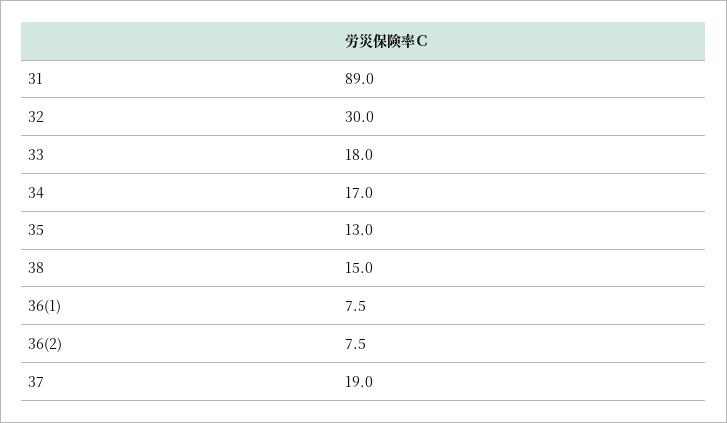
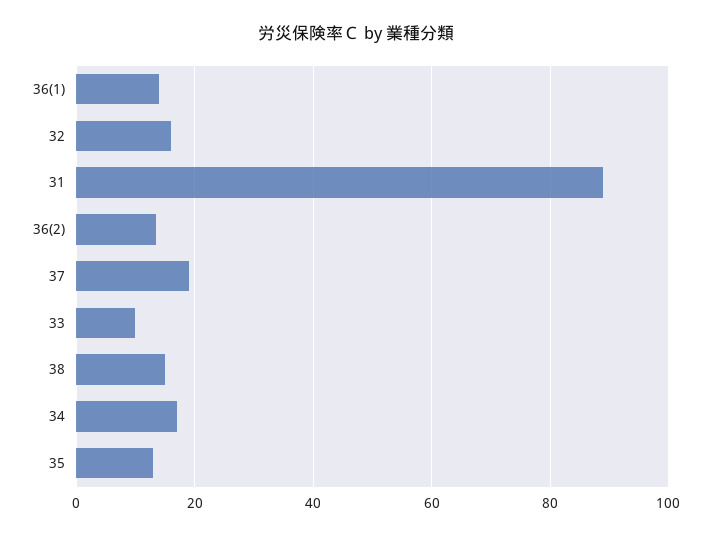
  {
    "31": 89,
-   "32": 30,
+   "32": 16,
-   "33": 18,
+   "33": 10,
    "34": 17,
    "35": 13,
    "38": 15,
-   "36(1)": 7.5,
+   "36(1)": 14,
-   "36(2)": 7.5,
+   "36(2)": 14,
    "37": 19
  }

